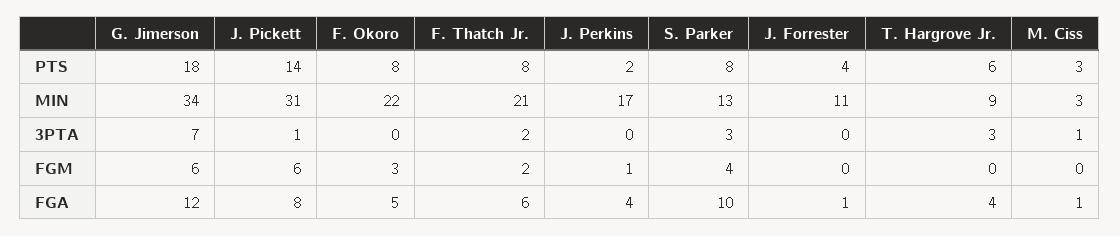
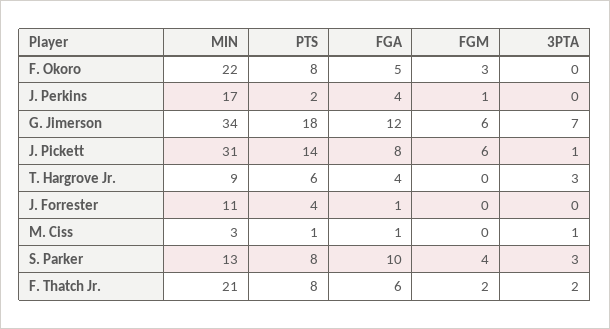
  {
    "G. Jimerson": {
      "PTS": 18,
      "MIN": 34,
      "3PTA": 7,
      "FGM": 6,
      "FGA": 12
    },
    "J. Pickett": {
      "PTS": 14,
      "MIN": 31,
      "3PTA": 1,
      "FGM": 6,
      "FGA": 8
    },
    "F. Okoro": {
      "PTS": 8,
      "MIN": 22,
      "3PTA": 0,
      "FGM": 3,
      "FGA": 5
    },
    "F. Thatch Jr.": {
      "PTS": 8,
      "MIN": 21,
      "3PTA": 2,
      "FGM": 2,
      "FGA": 6
    },
    "J. Perkins": {
      "PTS": 2,
      "MIN": 17,
      "3PTA": 0,
      "FGM": 1,
      "FGA": 4
    },
    "S. Parker": {
      "PTS": 8,
      "MIN": 13,
      "3PTA": 3,
      "FGM": 4,
      "FGA": 10
    },
    "J. Forrester": {
      "PTS": 4,
      "MIN": 11,
      "3PTA": 0,
      "FGM": 0,
      "FGA": 1
    },
    "T. Hargrove Jr.": {
      "PTS": 6,
      "MIN": 9,
      "3PTA": 3,
      "FGM": 0,
      "FGA": 4
    },
    "M. Ciss": {
-     "PTS": 3,
+     "PTS": 1,
      "MIN": 3,
      "3PTA": 1,
      "FGM": 0,
      "FGA": 1
    }
  }

